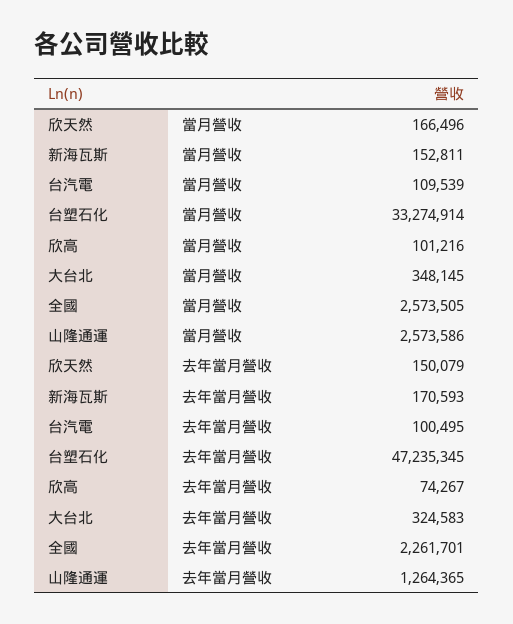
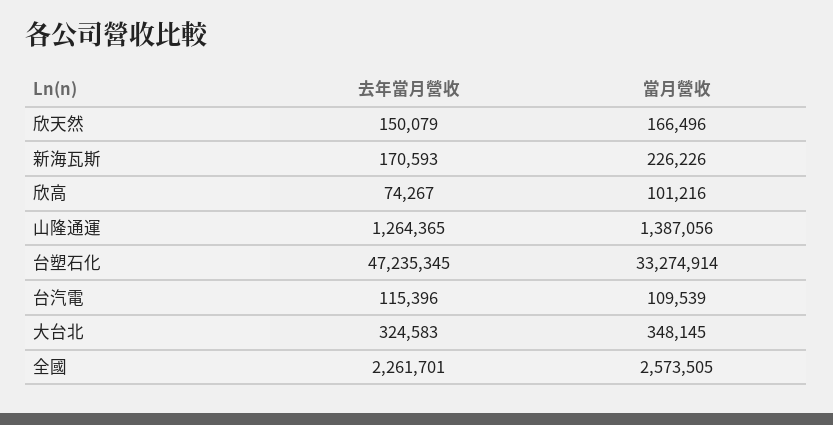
  {
    "欣天然": {
      "當月營收": 166496,
      "去年當月營收": 150079
    },
    "新海瓦斯": {
-     "當月營收": 152811,
+     "當月營收": 226226,
      "去年當月營收": 170593
    },
    "台汽電": {
      "當月營收": 109539,
-     "去年當月營收": 100495
+     "去年當月營收": 115396
    },
    "台塑石化": {
      "當月營收": 33274914,
      "去年當月營收": 47235345
    },
    "欣高": {
      "當月營收": 101216,
      "去年當月營收": 74267
    },
    "大台北": {
      "當月營收": 348145,
      "去年當月營收": 324583
    },
    "全國": {
      "當月營收": 2573505,
      "去年當月營收": 2261701
    },
    "山隆通運": {
-     "當月營收": 2573586,
+     "當月營收": 1387056,
      "去年當月營收": 1264365
    }
  }

